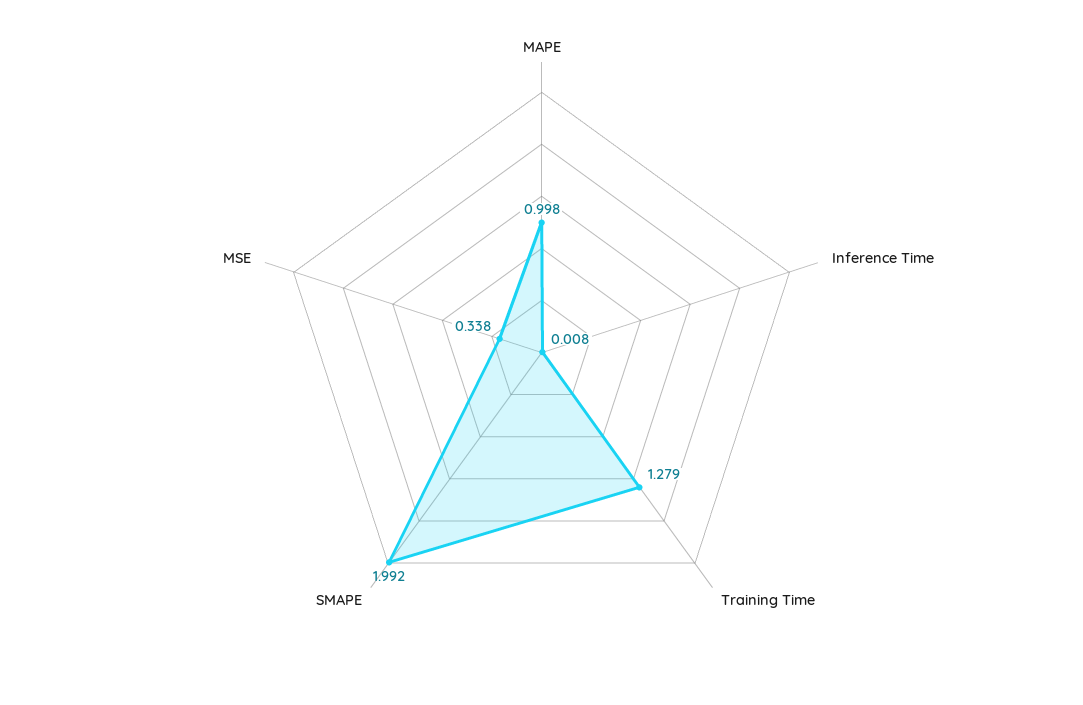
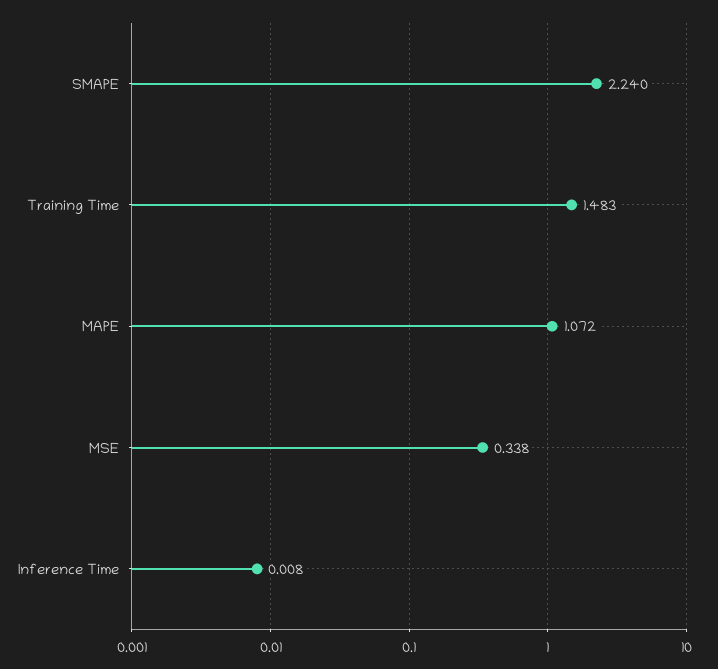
  {
-   "MAPE": 0.998,
+   "MAPE": 1.072,
    "Inference Time": 0.008,
-   "Training Time": 1.279,
+   "Training Time": 1.483,
-   "SMAPE": 1.992,
+   "SMAPE": 2.24,
    "MSE": 0.338
  }

